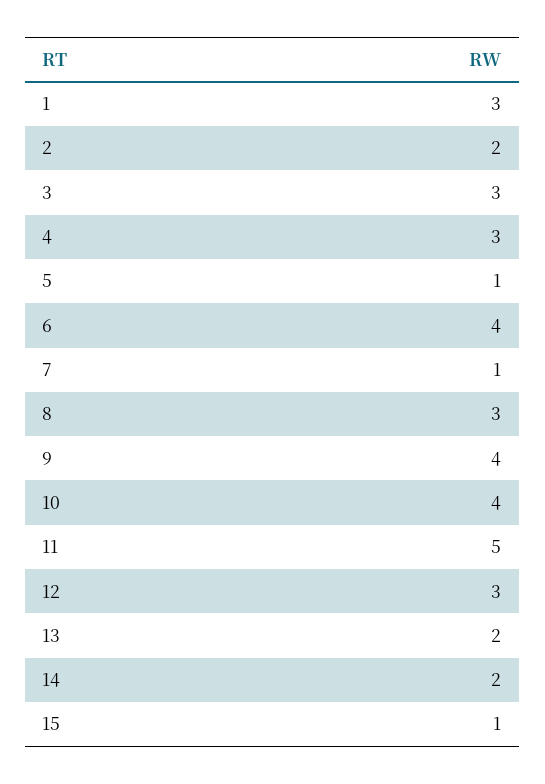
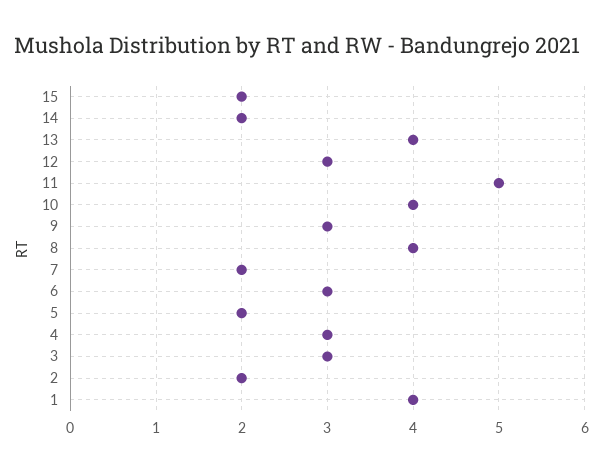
  {
-   "1": 3,
+   "1": 4,
    "2": 2,
    "3": 3,
    "4": 3,
-   "5": 1,
+   "5": 2,
-   "6": 4,
+   "6": 3,
-   "7": 1,
+   "7": 2,
-   "8": 3,
+   "8": 4,
-   "9": 4,
+   "9": 3,
    "10": 4,
    "11": 5,
    "12": 3,
-   "13": 2,
+   "13": 4,
    "14": 2,
-   "15": 1
+   "15": 2
  }

